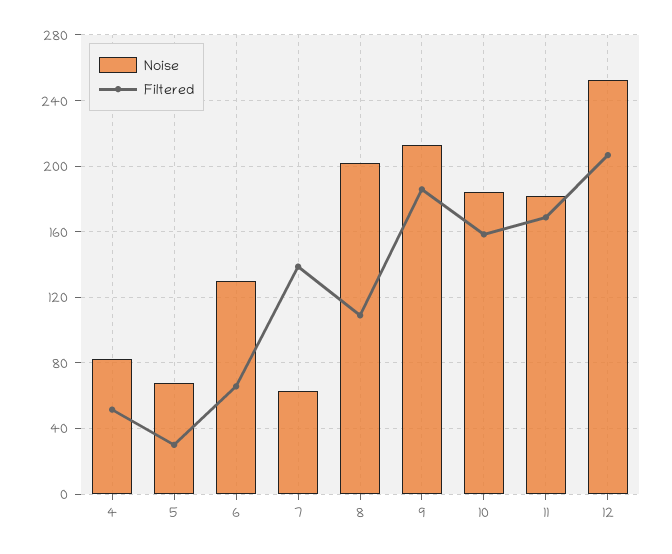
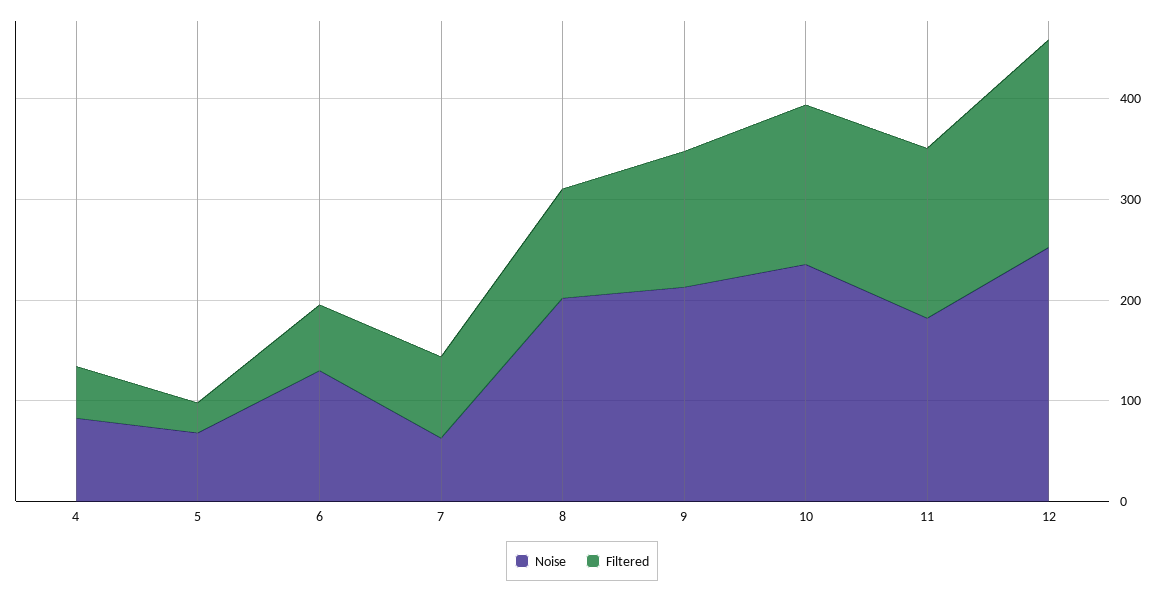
  {
    "Noise": {
      "4": 85,
      "5": 70,
      "6": 130,
      "7": 65,
      "8": 200,
      "9": 215,
-     "10": 185,
+     "10": 240,
      "11": 180,
      "12": 250
    },
    "Filtered": {
      "4": 50,
      "5": 30,
      "6": 65,
-     "7": 140,
+     "7": 80,
      "8": 110,
-     "9": 185,
+     "9": 140,
      "10": 160,
      "11": 170,
      "12": 205
    }
  }

